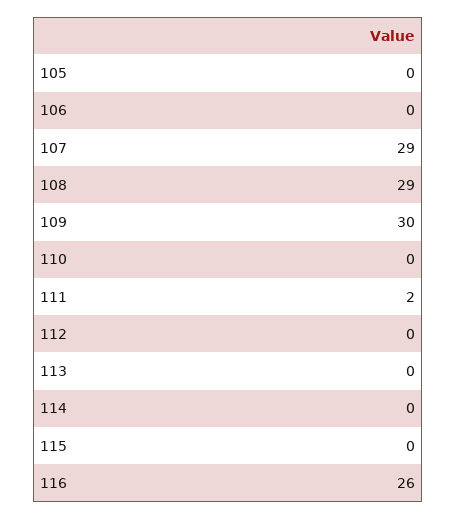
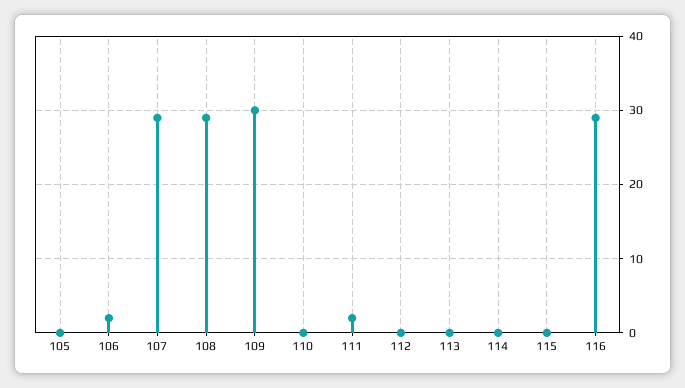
  {
    "105": 0,
-   "106": 0,
+   "106": 2,
    "107": 29,
    "108": 29,
    "109": 30,
    "110": 0,
    "111": 2,
    "112": 0,
    "113": 0,
    "114": 0,
    "115": 0,
-   "116": 26
+   "116": 29
  }

